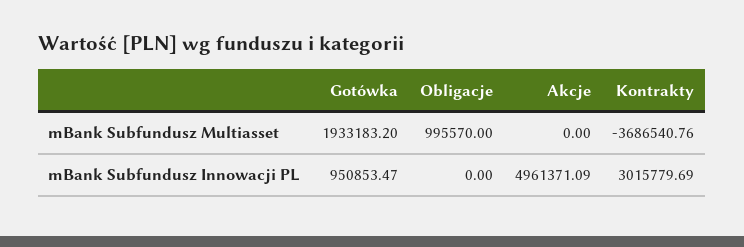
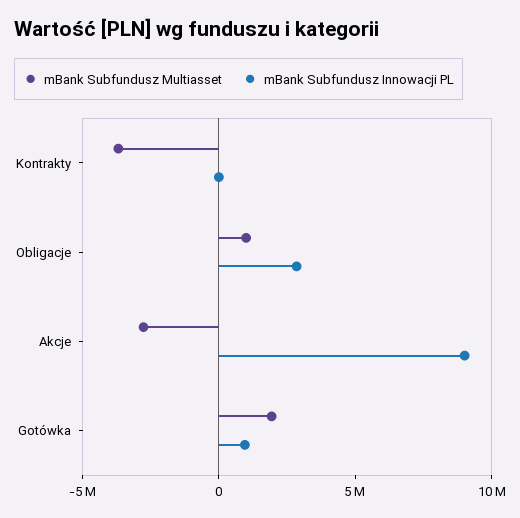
  {
    "mBank Subfundusz Multiasset": {
      "Gotówka": 1933183.2,
      "Obligacje": 995570,
-     "Akcje": 0,
+     "Akcje": -3000000,
      "Kontrakty": -3686540.76
    },
    "mBank Subfundusz Innowacji PL": {
      "Gotówka": 950853.47,
-     "Obligacje": 0,
+     "Obligacje": 3000000,
-     "Akcje": 4961371.09,
+     "Akcje": 9000000,
-     "Kontrakty": 3015779.69
+     "Kontrakty": 0
    }
  }

